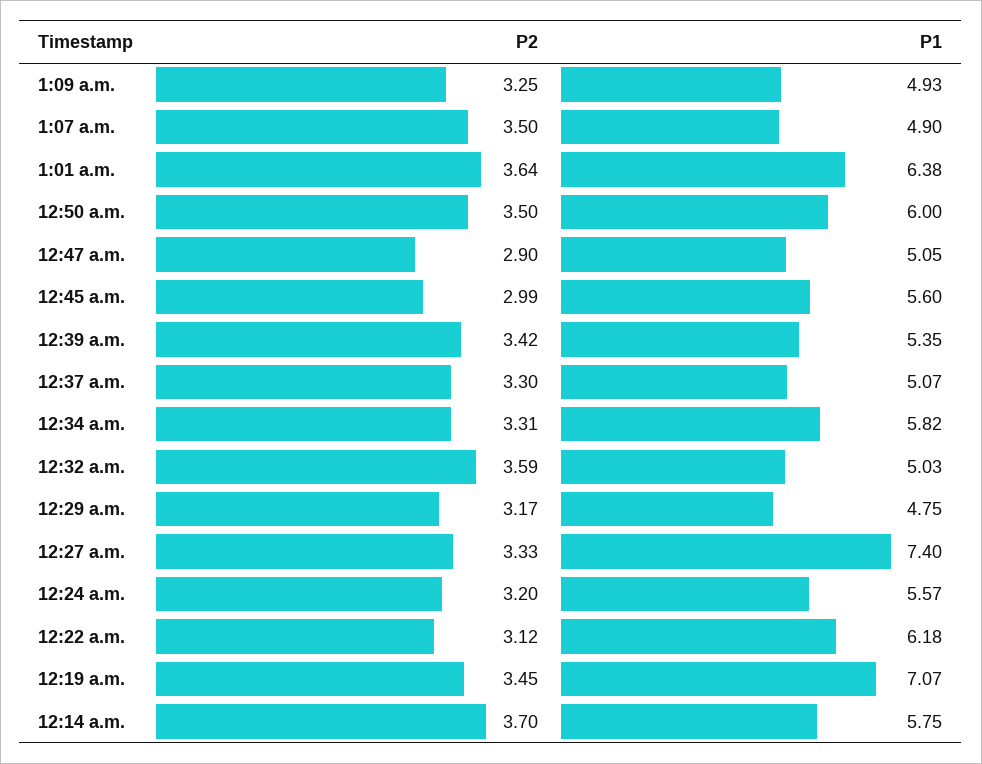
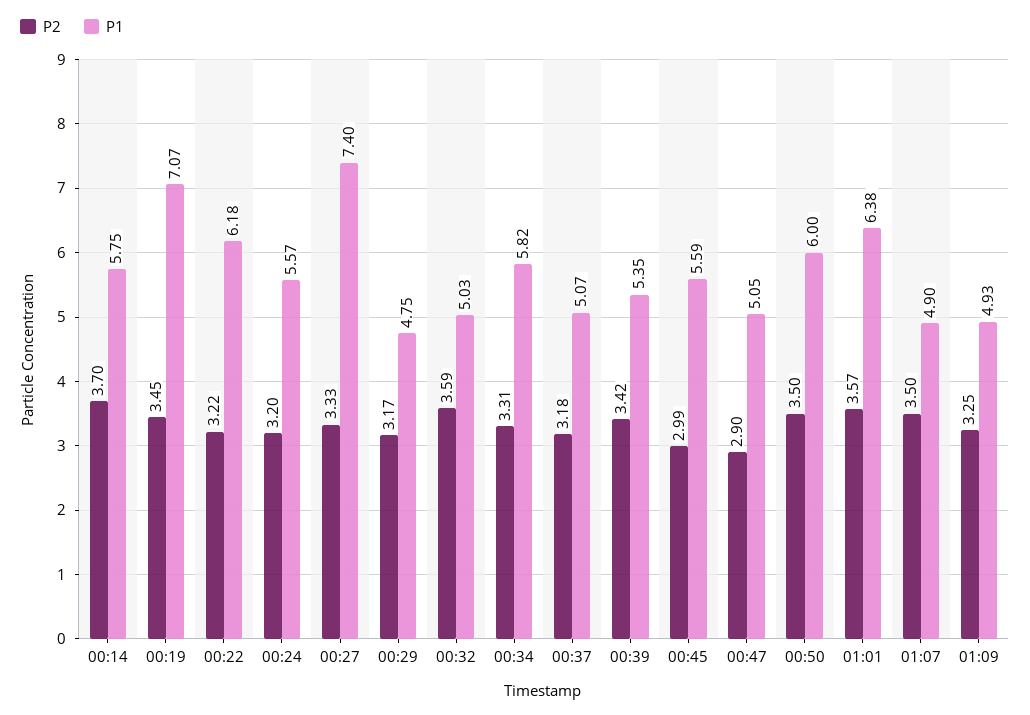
  {
    "P2": {
      "1:09 a.m.": 3.25,
      "1:07 a.m.": 3.5,
-     "1:01 a.m.": 3.64,
+     "1:01 a.m.": 3.57,
      "12:50 a.m.": 3.5,
      "12:47 a.m.": 2.9,
      "12:45 a.m.": 2.99,
      "12:39 a.m.": 3.42,
-     "12:37 a.m.": 3.3,
+     "12:37 a.m.": 3.18,
      "12:34 a.m.": 3.31,
      "12:32 a.m.": 3.59,
      "12:29 a.m.": 3.17,
      "12:27 a.m.": 3.33,
      "12:24 a.m.": 3.2,
-     "12:22 a.m.": 3.12,
+     "12:22 a.m.": 3.22,
      "12:19 a.m.": 3.45,
      "12:14 a.m.": 3.7
    },
    "P1": {
      "1:09 a.m.": 4.93,
      "1:07 a.m.": 4.9,
      "1:01 a.m.": 6.38,
      "12:50 a.m.": 6,
      "12:47 a.m.": 5.05,
-     "12:45 a.m.": 5.6,
+     "12:45 a.m.": 5.59,
      "12:39 a.m.": 5.35,
      "12:37 a.m.": 5.07,
      "12:34 a.m.": 5.82,
      "12:32 a.m.": 5.03,
      "12:29 a.m.": 4.75,
      "12:27 a.m.": 7.4,
      "12:24 a.m.": 5.57,
      "12:22 a.m.": 6.18,
      "12:19 a.m.": 7.07,
      "12:14 a.m.": 5.75
    }
  }

